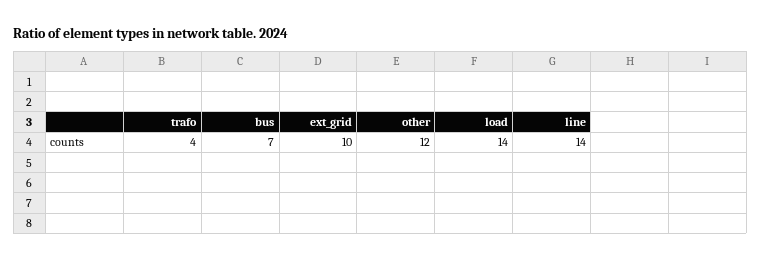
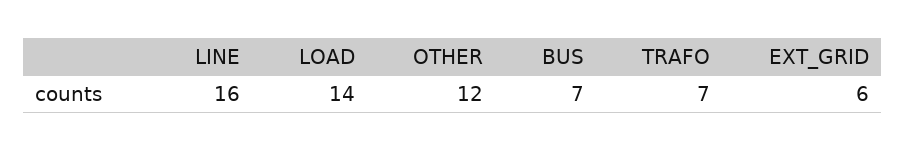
  {
-   "trafo": 4,
+   "trafo": 7,
    "bus": 7,
-   "ext_grid": 10,
+   "ext_grid": 6,
    "other": 12,
    "load": 14,
-   "line": 14
+   "line": 16
  }

